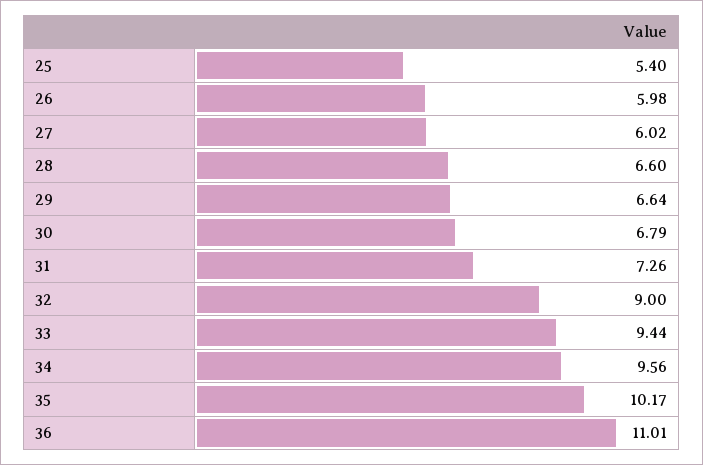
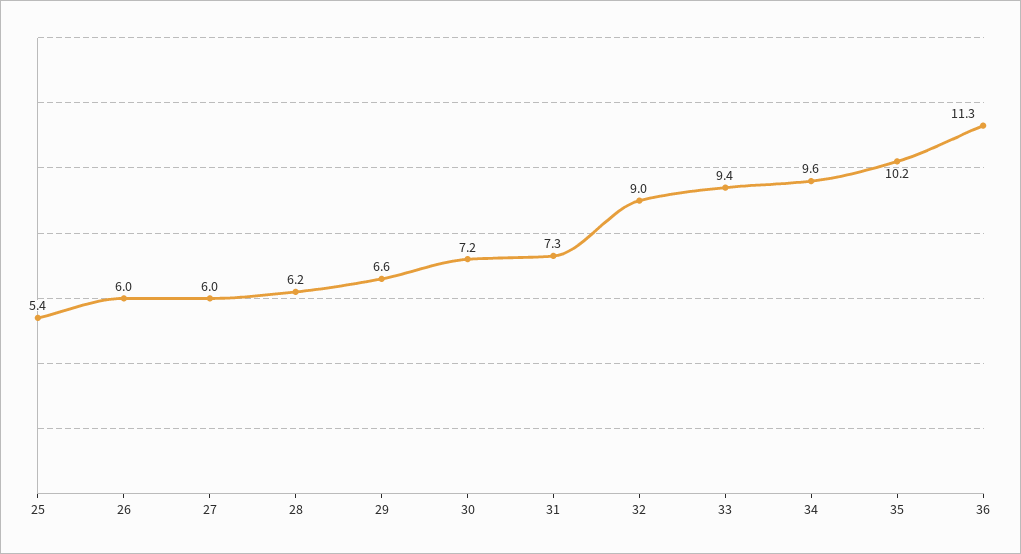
  {
    "25": 5.4,
    "26": 5.98,
    "27": 6.02,
-   "28": 6.6,
+   "28": 6.2,
    "29": 6.64,
-   "30": 6.79,
+   "30": 7.2,
    "31": 7.26,
    "32": 9,
    "33": 9.44,
    "34": 9.56,
    "35": 10.17,
-   "36": 11.01
+   "36": 11.3
  }

